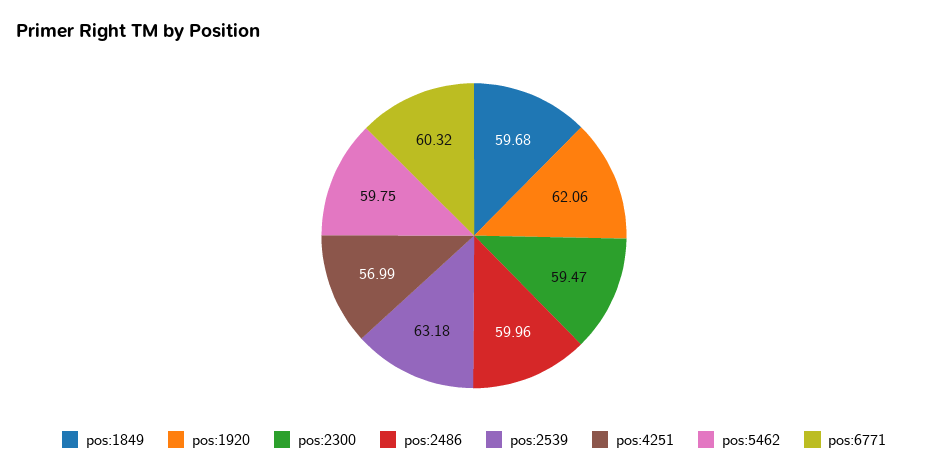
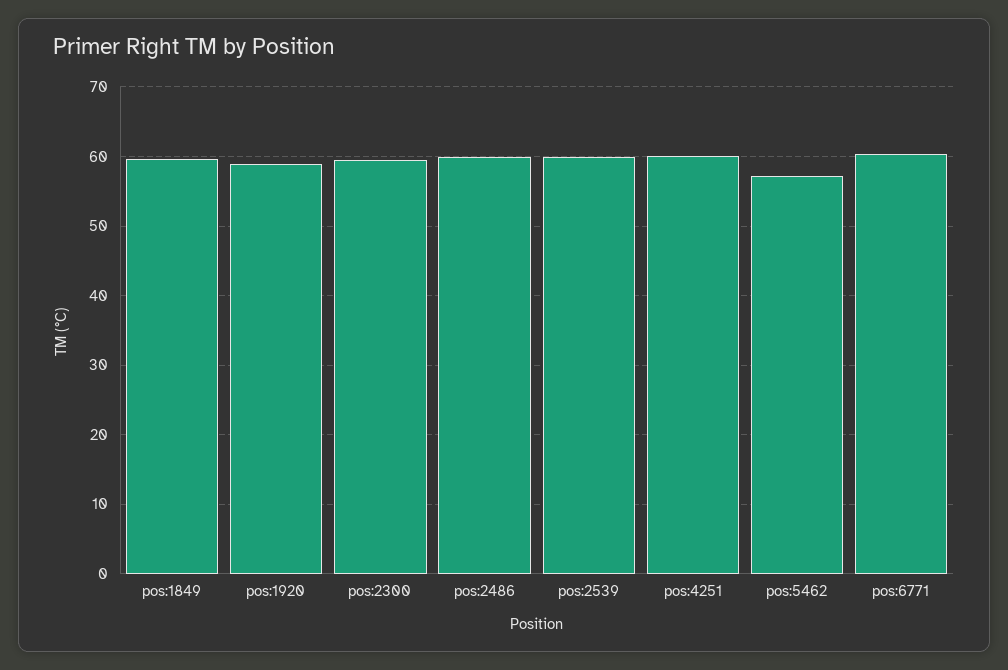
  {
    "pos:1849": 59.68,
-   "pos:1920": 62.06,
+   "pos:1920": 59,
    "pos:2300": 59.47,
    "pos:2486": 59.96,
-   "pos:2539": 63.18,
+   "pos:2539": 60,
-   "pos:4251": 56.99,
+   "pos:4251": 60,
-   "pos:5462": 59.75,
+   "pos:5462": 57,
    "pos:6771": 60.32
  }

